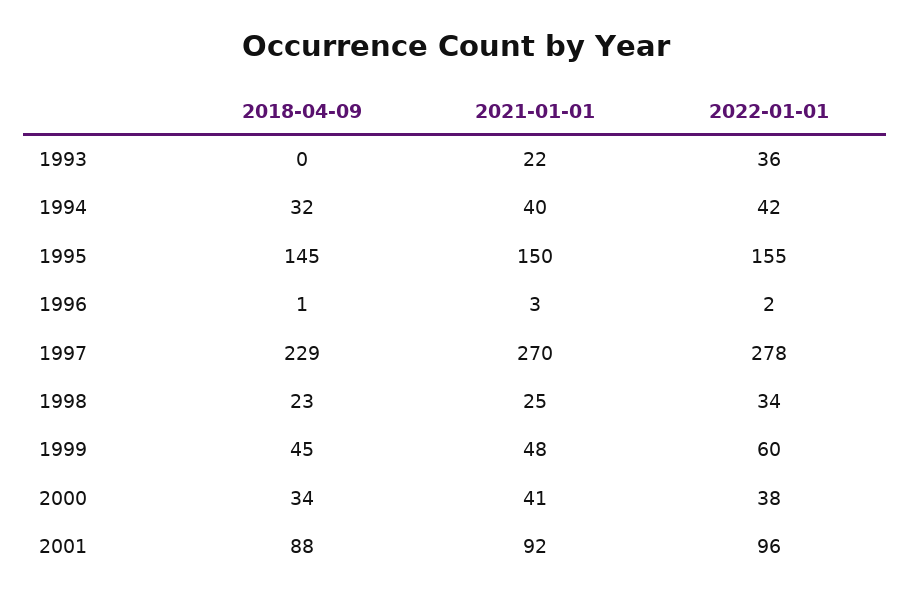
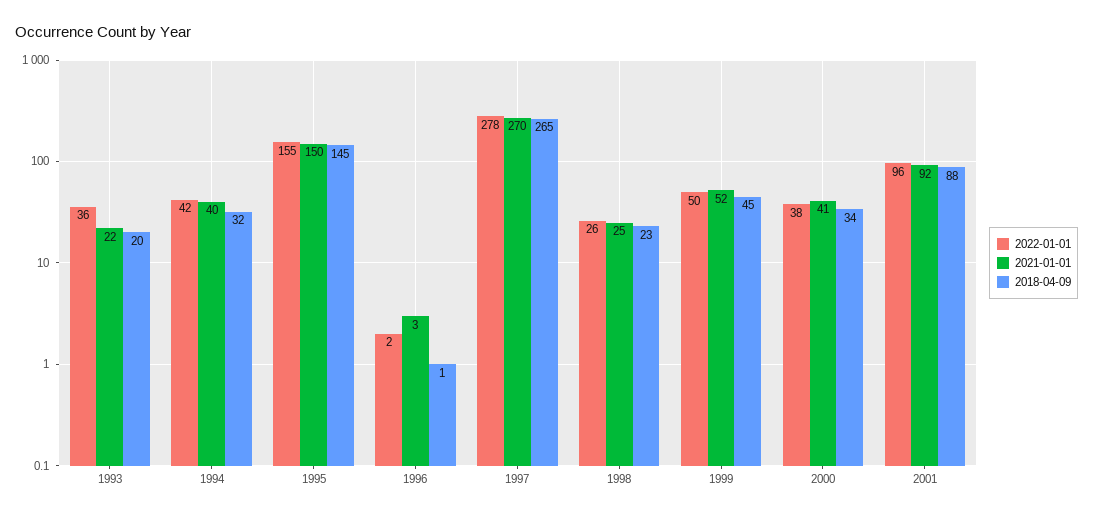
  {
    "2018-04-09": {
-     "1993": 0,
+     "1993": 20,
      "1994": 32,
      "1995": 145,
      "1996": 1,
-     "1997": 229,
+     "1997": 265,
      "1998": 23,
      "1999": 45,
      "2000": 34,
      "2001": 88
    },
    "2021-01-01": {
      "1993": 22,
      "1994": 40,
      "1995": 150,
      "1996": 3,
      "1997": 270,
      "1998": 25,
-     "1999": 48,
+     "1999": 52,
      "2000": 41,
      "2001": 92
    },
    "2022-01-01": {
      "1993": 36,
      "1994": 42,
      "1995": 155,
      "1996": 2,
      "1997": 278,
-     "1998": 34,
+     "1998": 26,
-     "1999": 60,
+     "1999": 50,
      "2000": 38,
      "2001": 96
    }
  }

